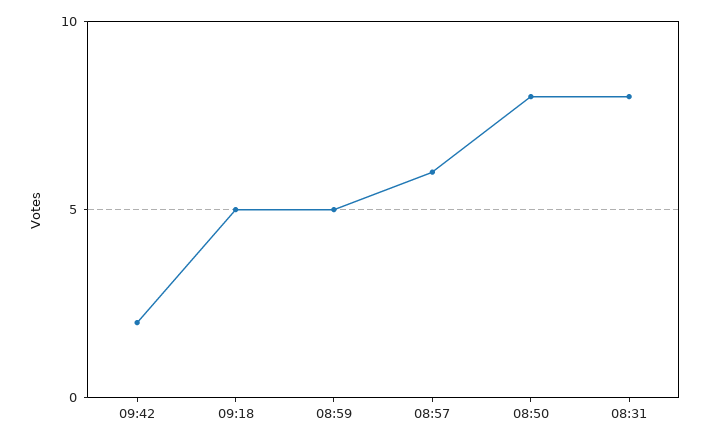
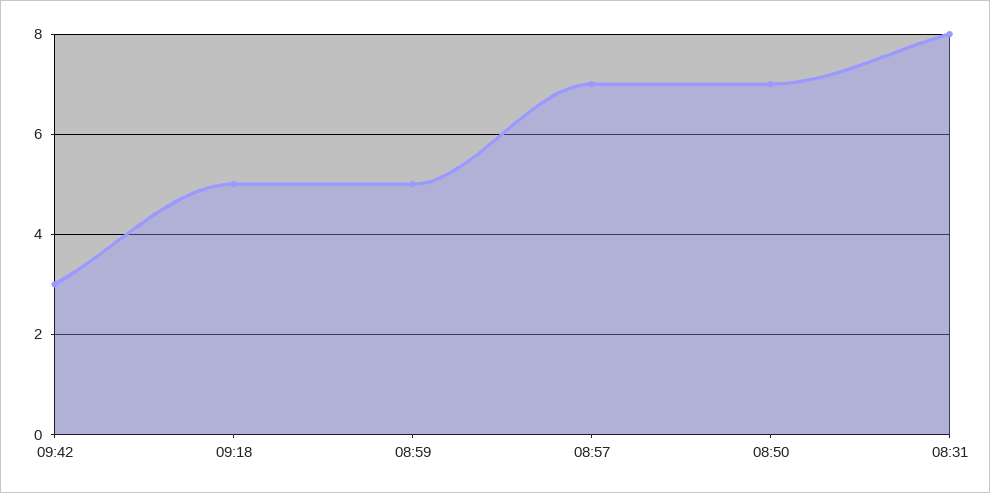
  {
-   "09:42": 2,
+   "09:42": 3,
    "09:18": 5,
    "08:59": 5,
-   "08:57": 6,
+   "08:57": 7,
-   "08:50": 8,
+   "08:50": 7,
    "08:31": 8
  }

